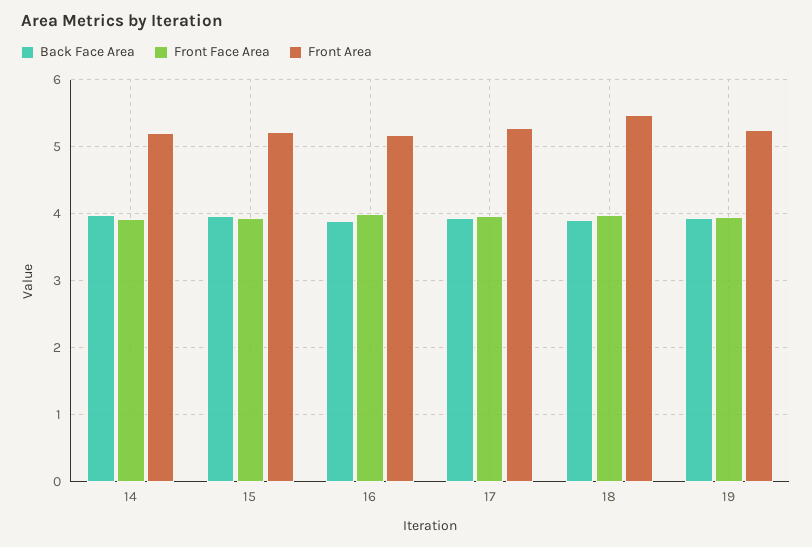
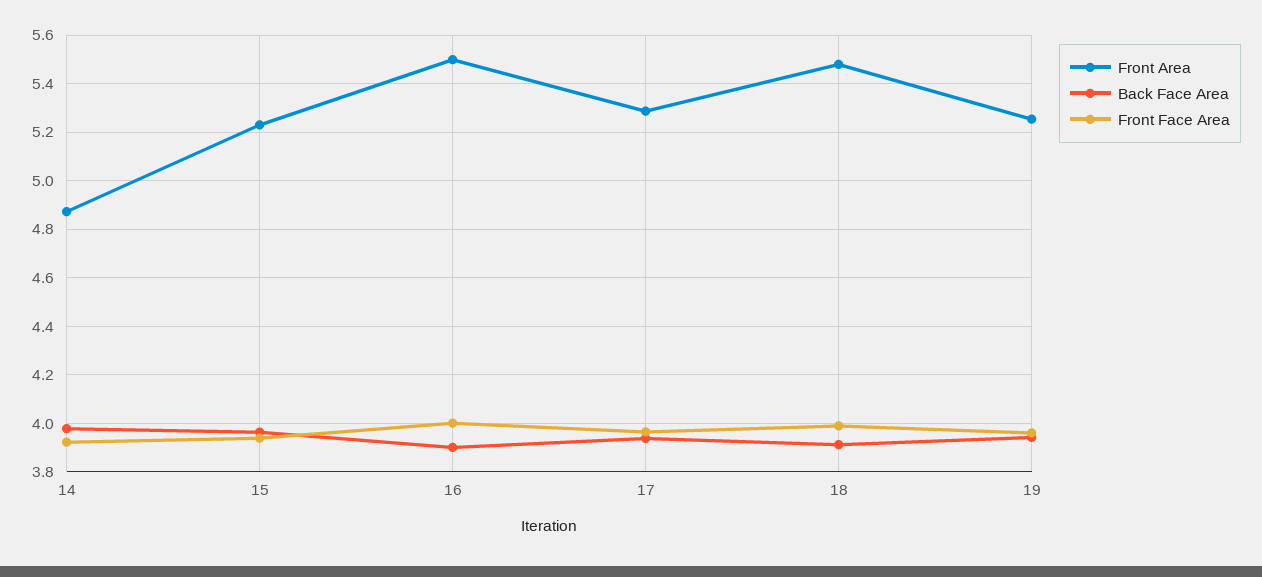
  {
    "Back Face Area": {
      "14": 3.975,
      "15": 3.975,
      "16": 3.9,
      "17": 3.925,
      "18": 3.9,
      "19": 3.95
    },
    "Front Face Area": {
      "14": 3.925,
      "15": 3.95,
      "16": 4,
      "17": 3.975,
      "18": 4,
      "19": 3.95
    },
    "Front Area": {
-     "14": 5.2,
+     "14": 4.875,
      "15": 5.225,
-     "16": 5.2,
+     "16": 5.5,
      "17": 5.275,
      "18": 5.475,
      "19": 5.25
    }
  }

